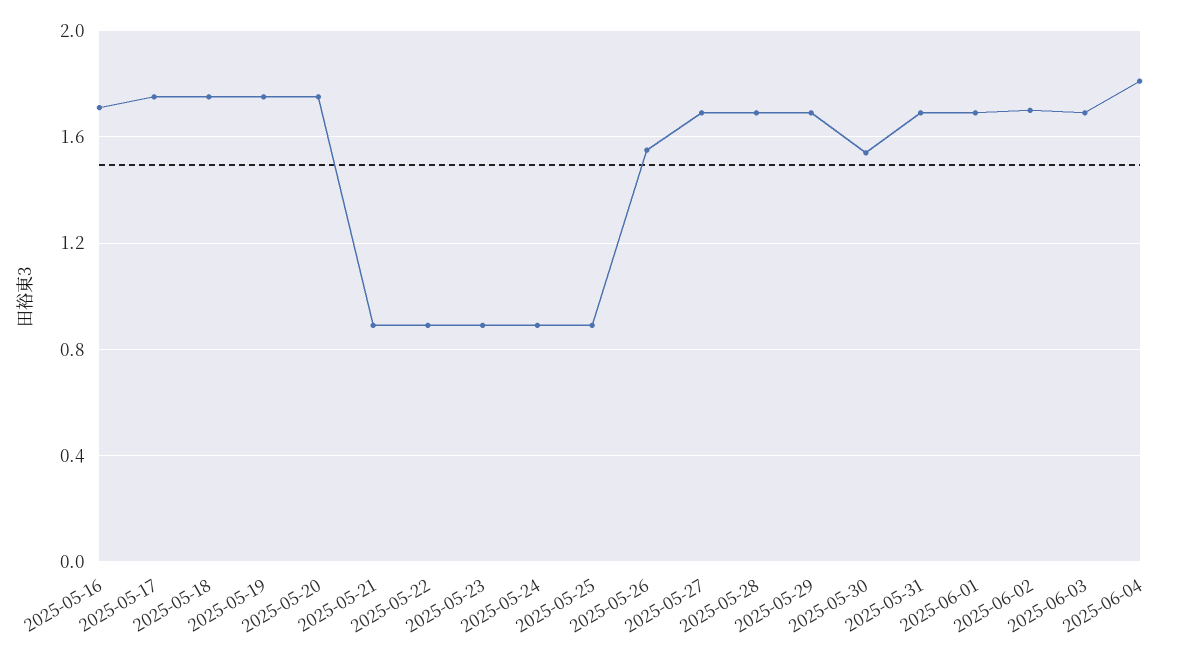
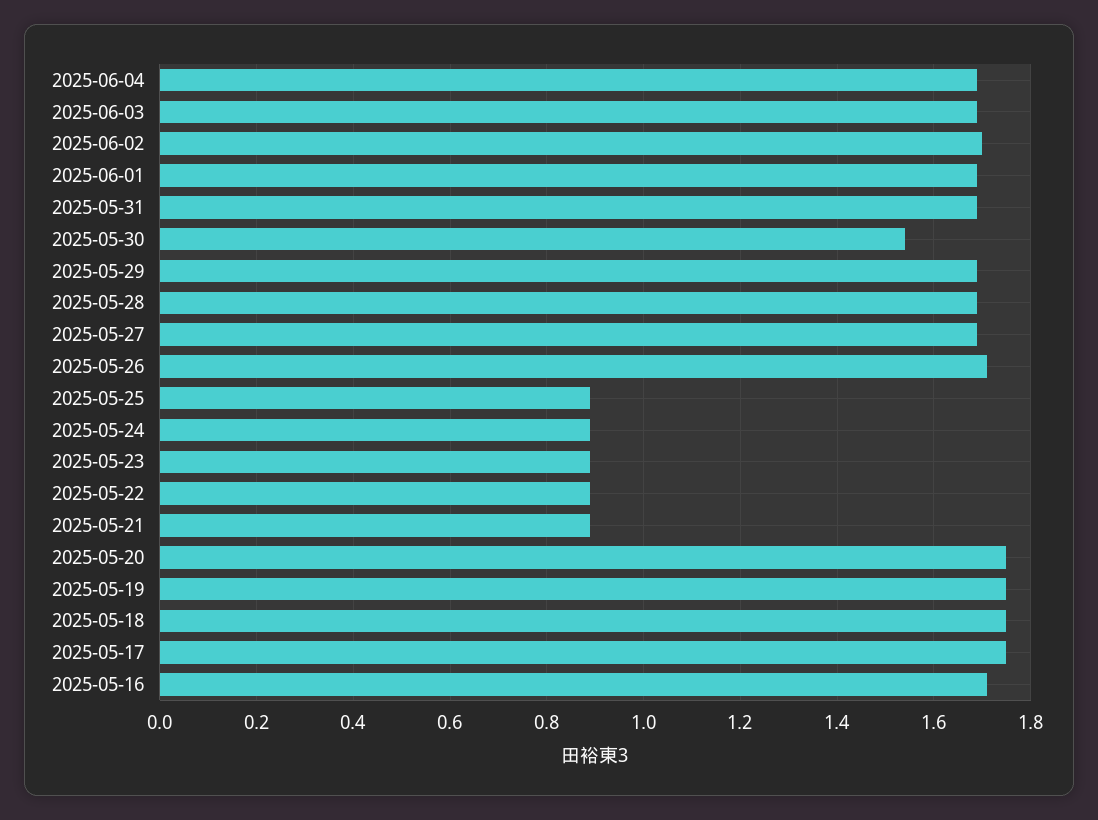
  {
    "2025-05-16": 1.7,
    "2025-05-17": 1.75,
    "2025-05-18": 1.75,
    "2025-05-19": 1.75,
    "2025-05-20": 1.75,
    "2025-05-21": 0.9,
    "2025-05-22": 0.9,
    "2025-05-23": 0.9,
    "2025-05-24": 0.9,
    "2025-05-25": 0.9,
-   "2025-05-26": 1.55,
+   "2025-05-26": 1.7,
    "2025-05-27": 1.7,
    "2025-05-28": 1.7,
    "2025-05-29": 1.7,
    "2025-05-30": 1.55,
    "2025-05-31": 1.7,
    "2025-06-01": 1.7,
    "2025-06-02": 1.7,
    "2025-06-03": 1.7,
-   "2025-06-04": 1.8
+   "2025-06-04": 1.7
  }

